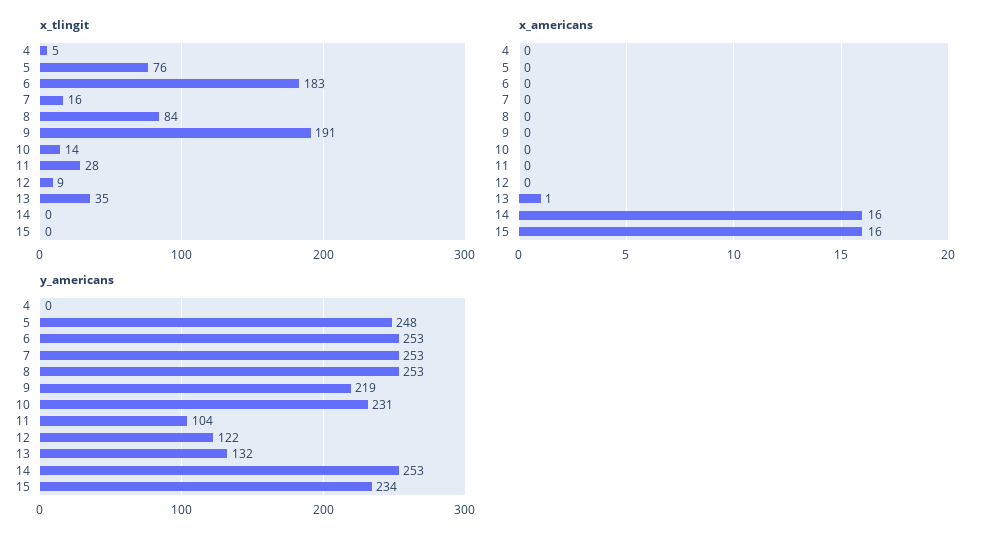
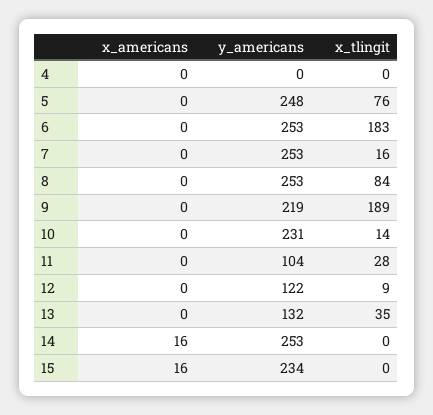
  {
    "x_tlingit": {
-     "4": 5,
+     "4": 0,
      "5": 76,
      "6": 183,
      "7": 16,
      "8": 84,
-     "9": 191,
+     "9": 189,
      "10": 14,
      "11": 28,
      "12": 9,
      "13": 35,
      "14": 0,
      "15": 0
    },
    "x_americans": {
      "4": 0,
      "5": 0,
      "6": 0,
      "7": 0,
      "8": 0,
      "9": 0,
      "10": 0,
      "11": 0,
      "12": 0,
-     "13": 1,
+     "13": 0,
      "14": 16,
      "15": 16
    },
    "y_americans": {
      "4": 0,
      "5": 248,
      "6": 253,
      "7": 253,
      "8": 253,
      "9": 219,
      "10": 231,
      "11": 104,
      "12": 122,
      "13": 132,
      "14": 253,
      "15": 234
    }
  }

